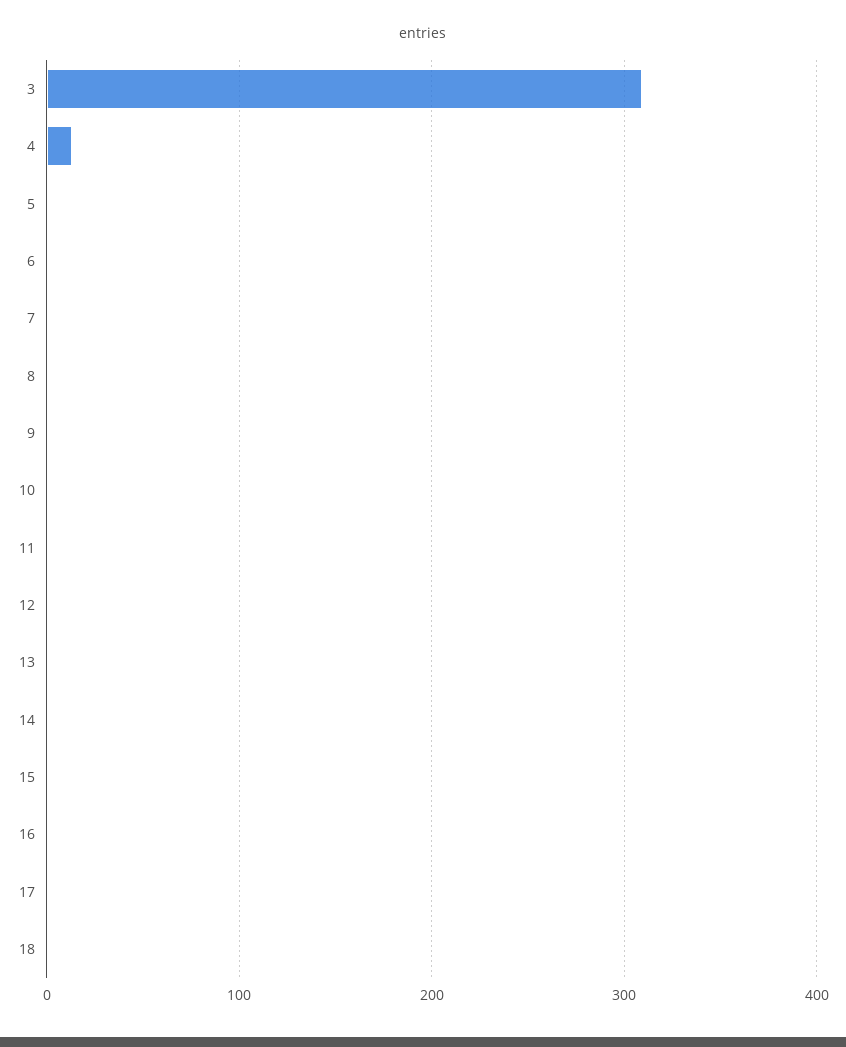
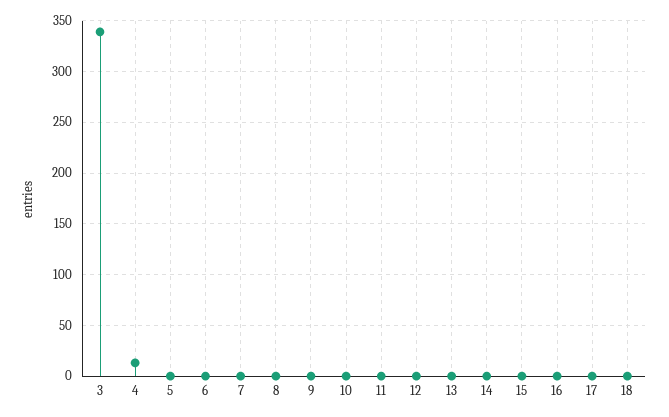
  {
-   "3": 310,
+   "3": 340,
    "4": 10,
    "5": 0,
    "6": 0,
    "7": 0,
    "8": 0,
    "9": 0,
    "10": 0,
    "11": 0,
    "12": 0,
    "13": 0,
    "14": 0,
    "15": 0,
    "16": 0,
    "17": 0,
    "18": 0
  }

